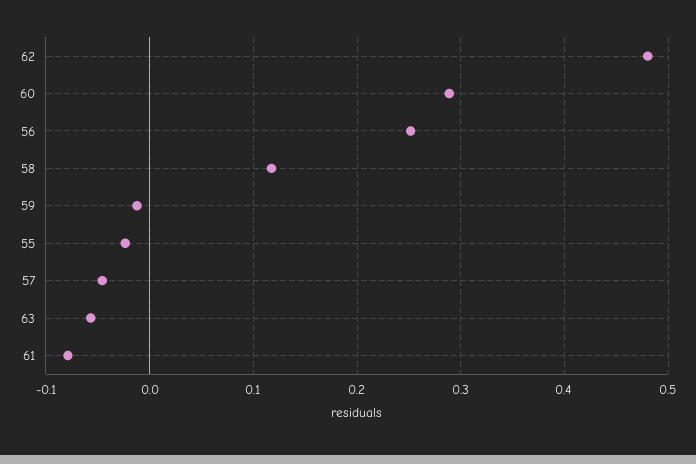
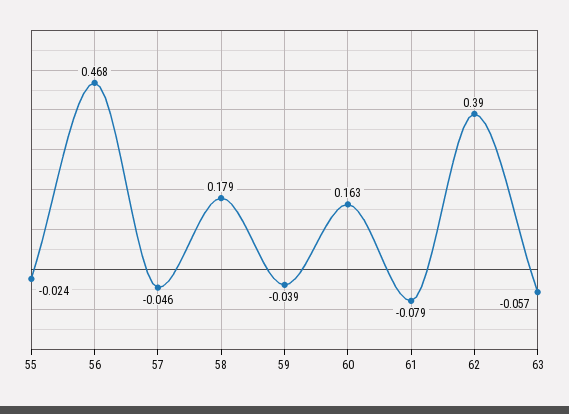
  {
-   "62": 0.48,
+   "62": 0.39,
-   "60": 0.29,
+   "60": 0.163,
-   "56": 0.25,
+   "56": 0.468,
-   "58": 0.12,
+   "58": 0.179,
-   "59": -0.01,
+   "59": -0.039,
    "55": -0.024,
    "57": -0.046,
    "63": -0.057,
    "61": -0.079
  }

